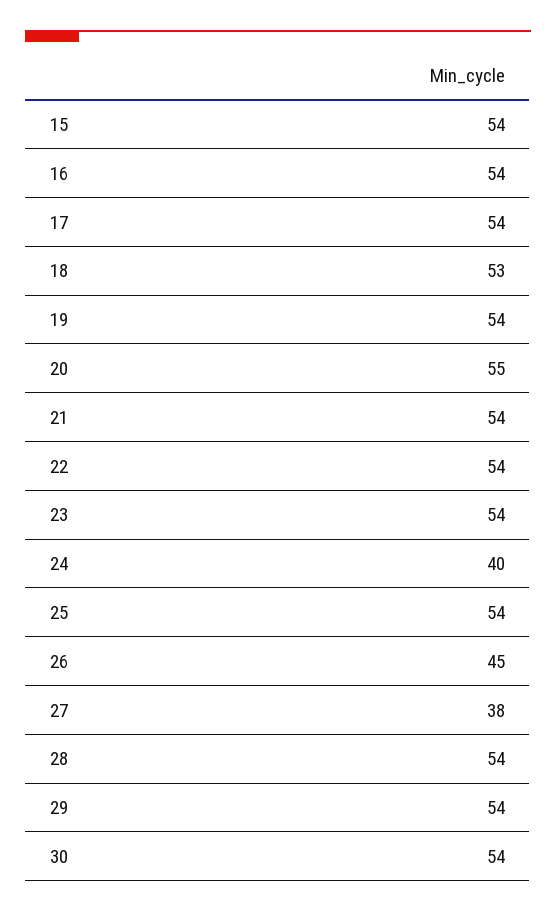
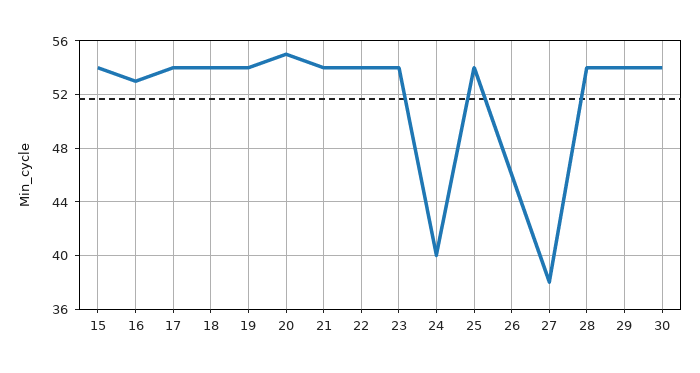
  {
    "15": 54,
-   "16": 54,
+   "16": 53,
    "17": 54,
-   "18": 53,
+   "18": 54,
    "19": 54,
    "20": 55,
    "21": 54,
    "22": 54,
    "23": 54,
    "24": 40,
    "25": 54,
-   "26": 45,
+   "26": 46,
    "27": 38,
    "28": 54,
    "29": 54,
    "30": 54
  }

